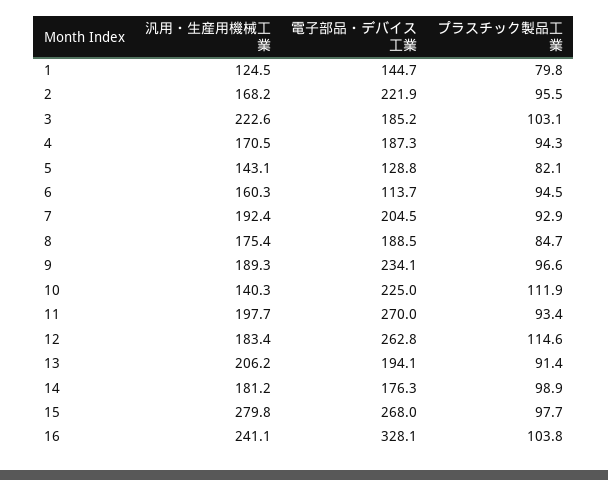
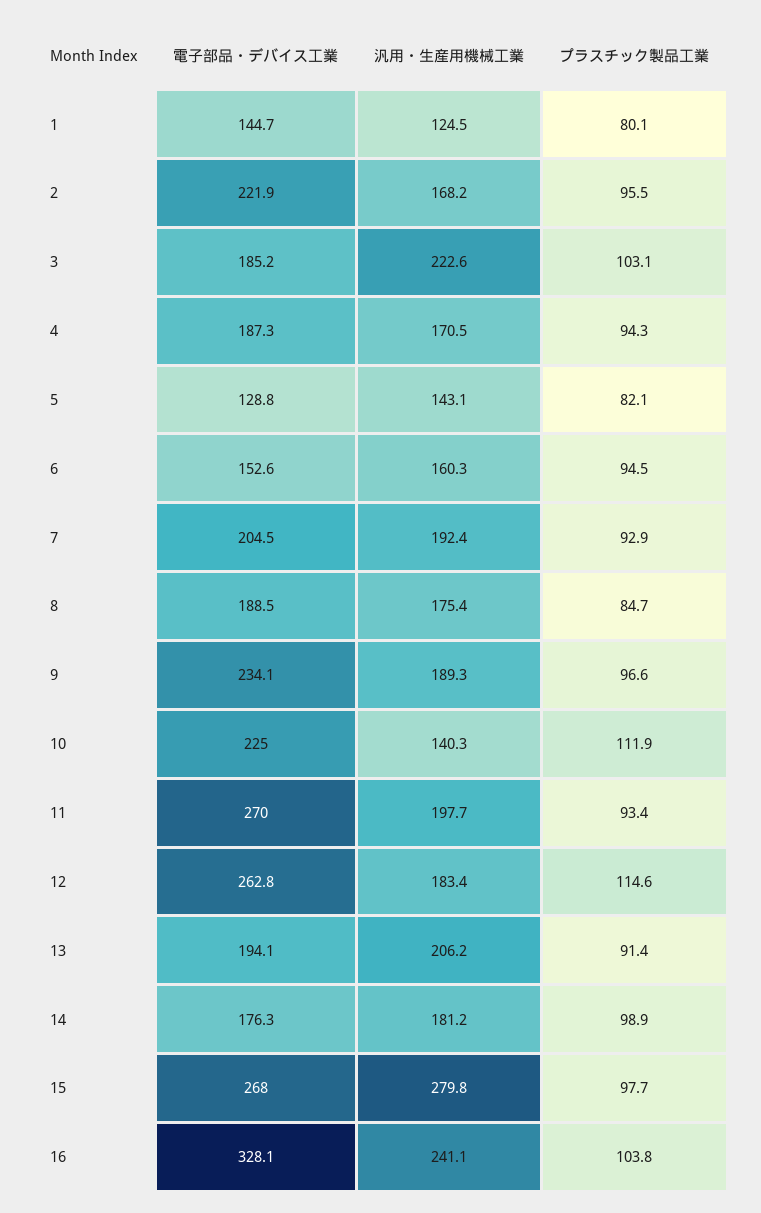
  {
    "汎用・生産用機械工業": {
      "1": 124.5,
      "2": 168.2,
      "3": 222.6,
      "4": 170.5,
      "5": 143.1,
      "6": 160.3,
      "7": 192.4,
      "8": 175.4,
      "9": 189.3,
      "10": 140.3,
      "11": 197.7,
      "12": 183.4,
      "13": 206.2,
      "14": 181.2,
      "15": 279.8,
      "16": 241.1
    },
    "電子部品・デバイス工業": {
      "1": 144.7,
      "2": 221.9,
      "3": 185.2,
      "4": 187.3,
      "5": 128.8,
-     "6": 113.7,
+     "6": 152.6,
      "7": 204.5,
      "8": 188.5,
      "9": 234.1,
      "10": 225,
      "11": 270,
      "12": 262.8,
      "13": 194.1,
      "14": 176.3,
      "15": 268,
      "16": 328.1
    },
    "プラスチック製品工業": {
-     "1": 79.8,
+     "1": 80.1,
      "2": 95.5,
      "3": 103.1,
      "4": 94.3,
      "5": 82.1,
      "6": 94.5,
      "7": 92.9,
      "8": 84.7,
      "9": 96.6,
      "10": 111.9,
      "11": 93.4,
      "12": 114.6,
      "13": 91.4,
      "14": 98.9,
      "15": 97.7,
      "16": 103.8
    }
  }

